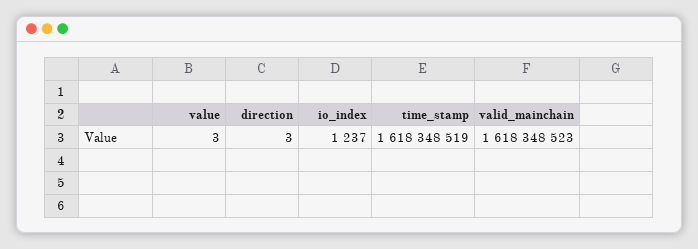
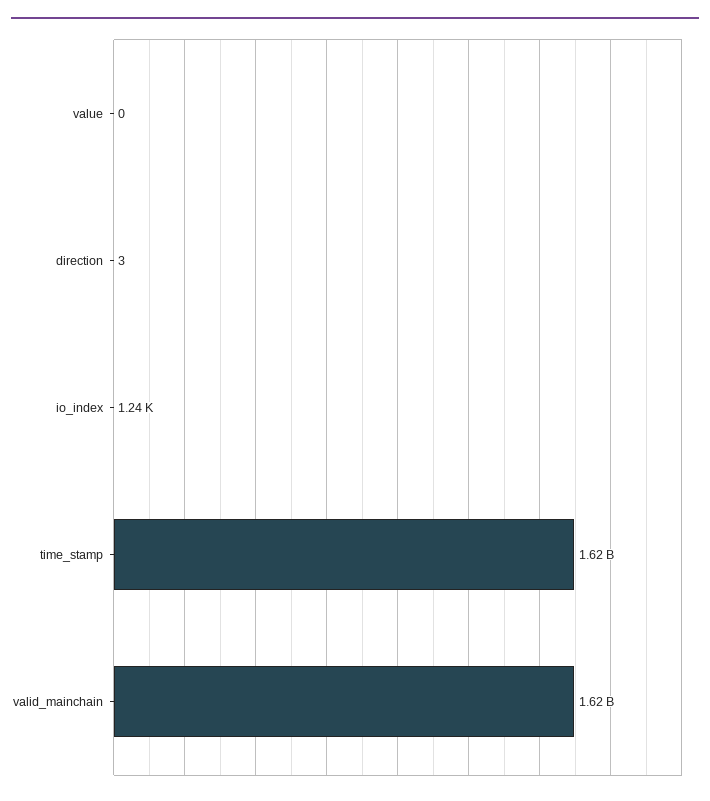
  {
-   "value": 3,
+   "value": 0,
    "direction": 3,
    "io_index": 1237,
    "time_stamp": 1618348519,
    "valid_mainchain": 1618348523
  }

